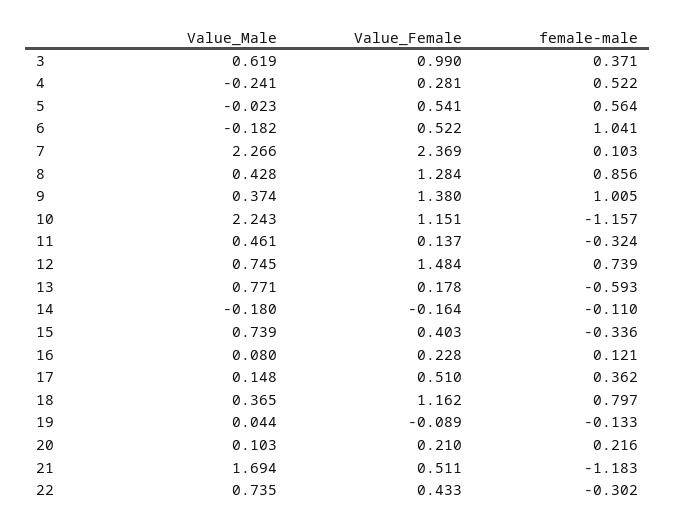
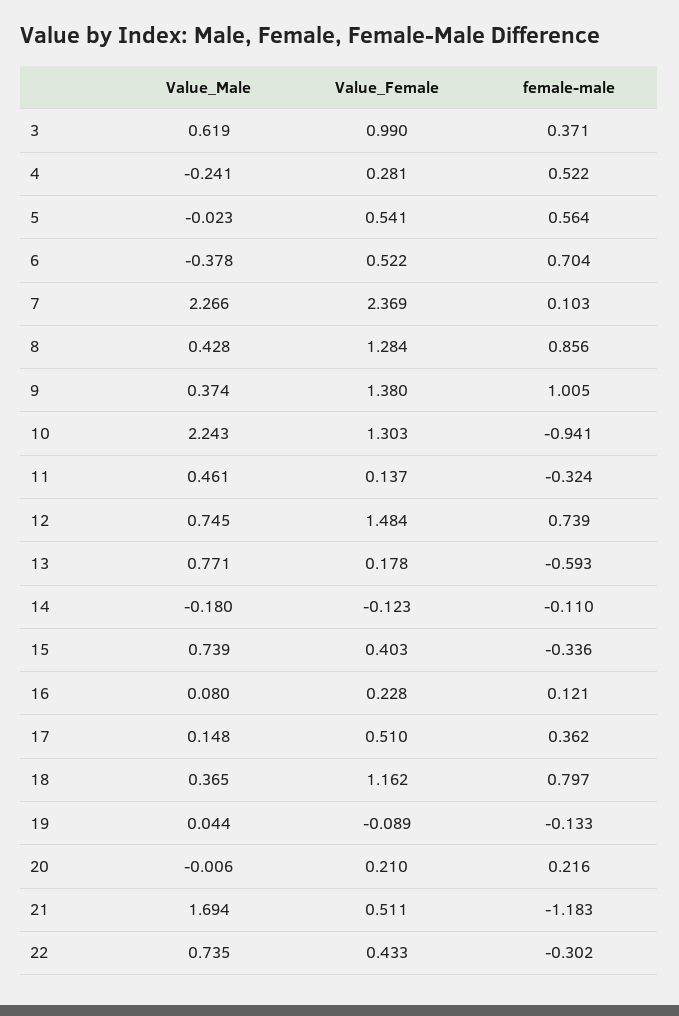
  {
    "Value_Male": {
      "3": 0.619,
      "4": -0.241,
      "5": -0.023,
-     "6": -0.182,
+     "6": -0.378,
      "7": 2.266,
      "8": 0.428,
      "9": 0.374,
      "10": 2.243,
      "11": 0.461,
      "12": 0.745,
      "13": 0.771,
      "14": -0.18,
      "15": 0.739,
      "16": 0.08,
      "17": 0.148,
      "18": 0.365,
      "19": 0.044,
-     "20": 0.103,
+     "20": -0.006,
      "21": 1.694,
      "22": 0.735
    },
    "Value_Female": {
      "3": 0.99,
      "4": 0.281,
      "5": 0.541,
      "6": 0.522,
      "7": 2.369,
      "8": 1.284,
      "9": 1.38,
-     "10": 1.151,
+     "10": 1.303,
      "11": 0.137,
      "12": 1.484,
      "13": 0.178,
-     "14": -0.164,
+     "14": -0.123,
      "15": 0.403,
      "16": 0.228,
      "17": 0.51,
      "18": 1.162,
      "19": -0.089,
      "20": 0.21,
      "21": 0.511,
      "22": 0.433
    },
    "female-male": {
      "3": 0.371,
      "4": 0.522,
      "5": 0.564,
-     "6": 1.041,
+     "6": 0.704,
      "7": 0.103,
      "8": 0.856,
      "9": 1.005,
-     "10": -1.157,
+     "10": -0.941,
      "11": -0.324,
      "12": 0.739,
      "13": -0.593,
      "14": -0.11,
      "15": -0.336,
      "16": 0.121,
      "17": 0.362,
      "18": 0.797,
      "19": -0.133,
      "20": 0.216,
      "21": -1.183,
      "22": -0.302
    }
  }

